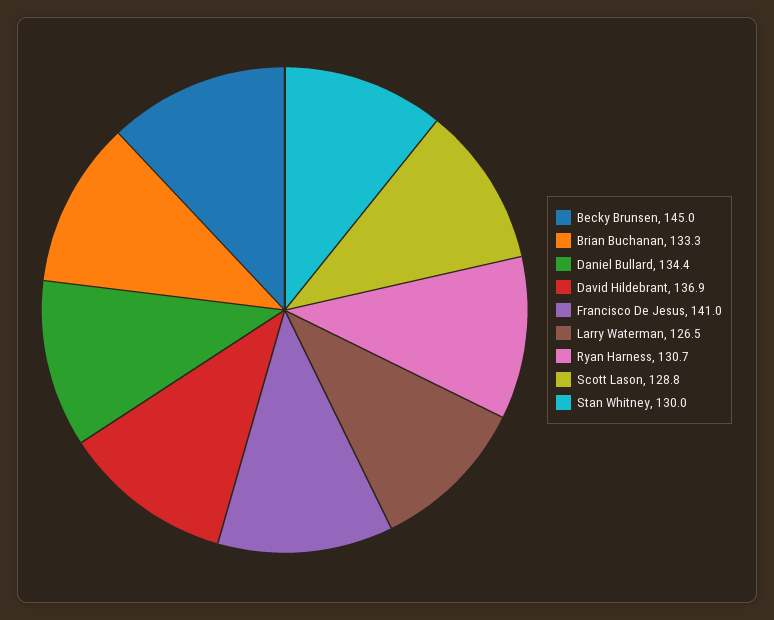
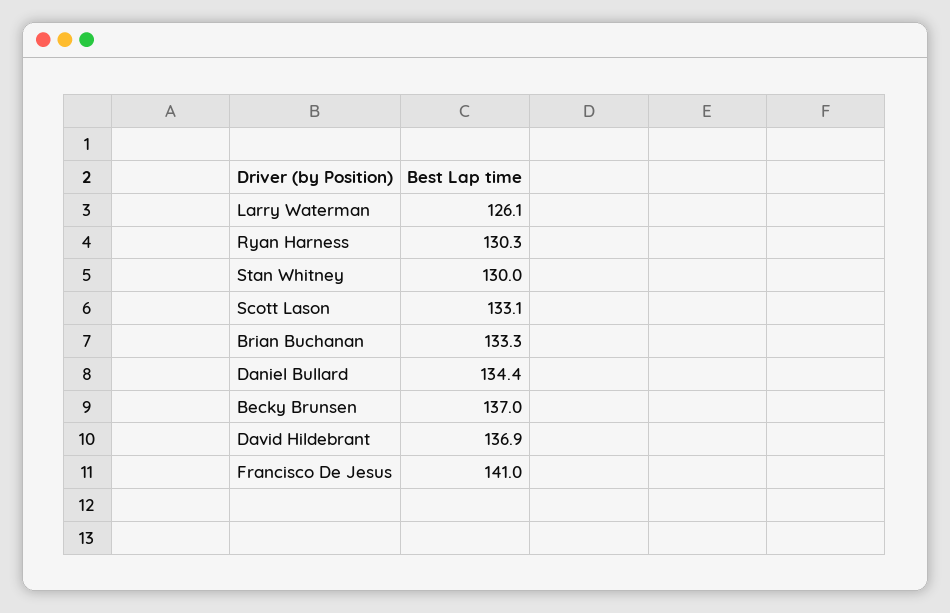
  {
-   "Becky Brunsen": 145,
+   "Becky Brunsen": 137,
    "Brian Buchanan": 133.3,
    "Daniel Bullard": 134.4,
    "David Hildebrant": 136.9,
    "Francisco De Jesus": 141,
-   "Larry Waterman": 126.5,
+   "Larry Waterman": 126.1,
-   "Ryan Harness": 130.7,
+   "Ryan Harness": 130.3,
-   "Scott Lason": 128.8,
+   "Scott Lason": 133.1,
    "Stan Whitney": 130
  }

